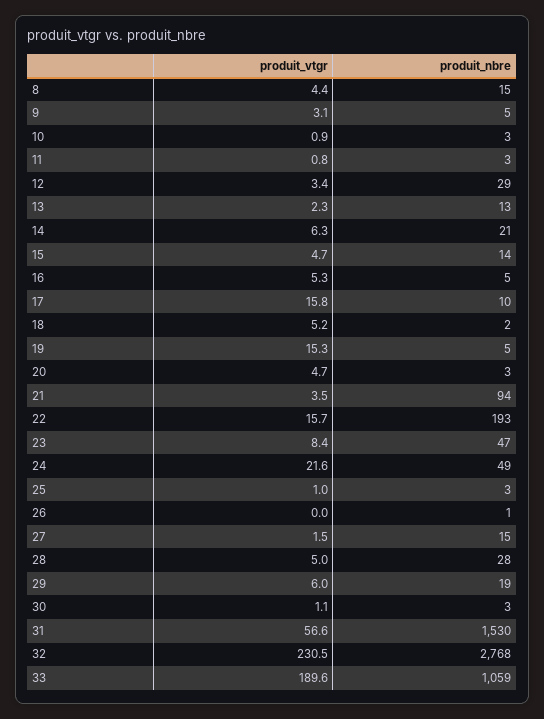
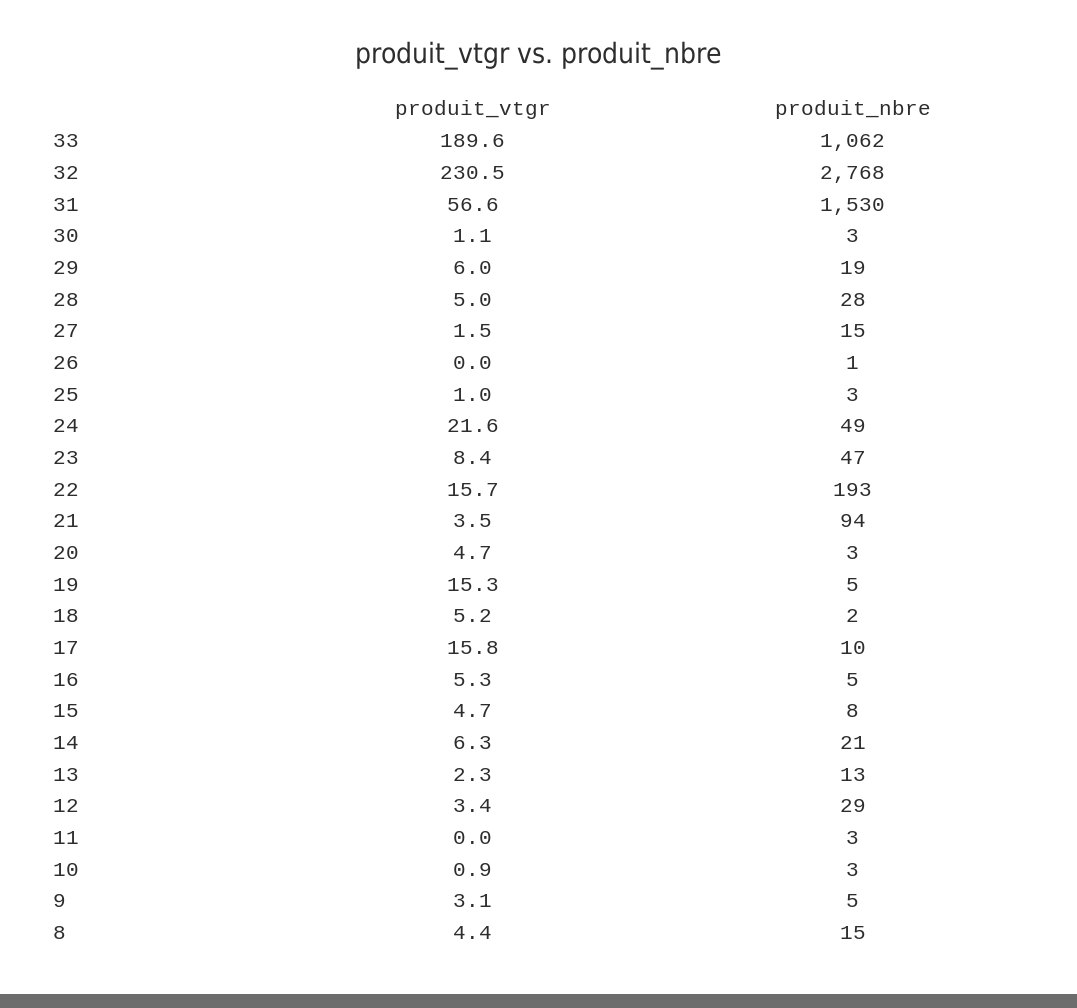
  {
    "produit_vtgr": {
      "8": 4.4,
      "9": 3.1,
      "10": 0.9,
-     "11": 0.8,
+     "11": 0,
      "12": 3.4,
      "13": 2.3,
      "14": 6.3,
      "15": 4.7,
      "16": 5.3,
      "17": 15.8,
      "18": 5.2,
      "19": 15.3,
      "20": 4.7,
      "21": 3.5,
      "22": 15.7,
      "23": 8.4,
      "24": 21.6,
      "25": 1,
      "26": 0,
      "27": 1.5,
      "28": 5,
      "29": 6,
      "30": 1.1,
      "31": 56.6,
      "32": 230.5,
      "33": 189.6
    },
    "produit_nbre": {
      "8": 15,
      "9": 5,
      "10": 3,
      "11": 3,
      "12": 29,
      "13": 13,
      "14": 21,
-     "15": 14,
+     "15": 8,
      "16": 5,
      "17": 10,
      "18": 2,
      "19": 5,
      "20": 3,
      "21": 94,
      "22": 193,
      "23": 47,
      "24": 49,
      "25": 3,
      "26": 1,
      "27": 15,
      "28": 28,
      "29": 19,
      "30": 3,
      "31": 1530,
      "32": 2768,
-     "33": 1059
+     "33": 1062
    }
  }

